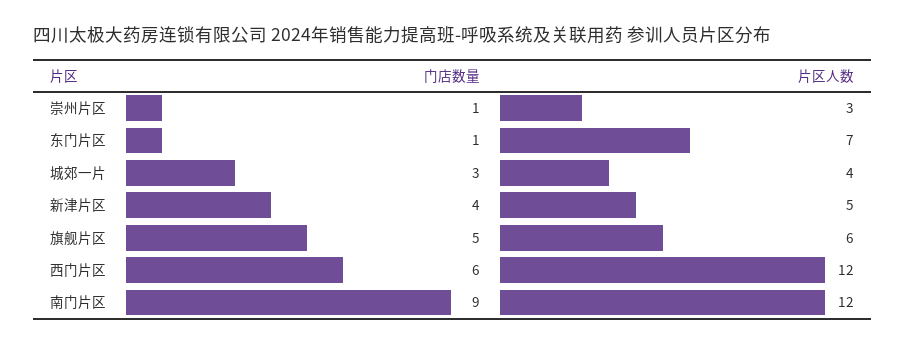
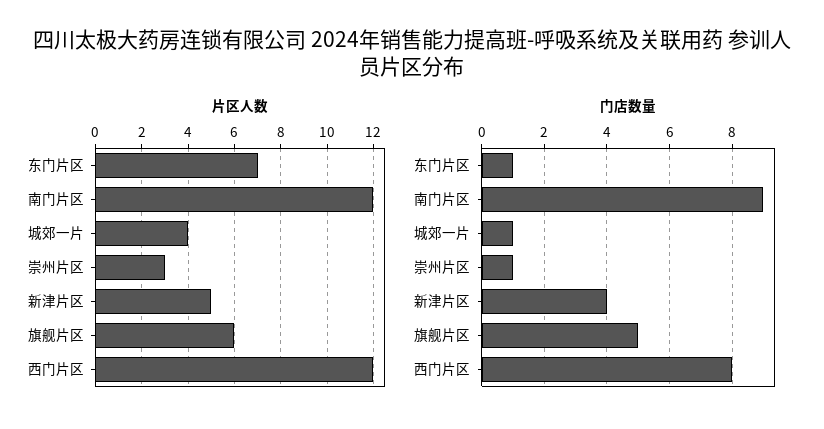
  {
    "门店数量": {
      "崇州片区": 1,
      "东门片区": 1,
-     "城郊一片": 3,
+     "城郊一片": 1,
      "新津片区": 4,
      "旗舰片区": 5,
-     "西门片区": 6,
+     "西门片区": 8,
      "南门片区": 9
    },
    "片区人数": {
      "崇州片区": 3,
      "东门片区": 7,
      "城郊一片": 4,
      "新津片区": 5,
      "旗舰片区": 6,
      "西门片区": 12,
      "南门片区": 12
    }
  }

